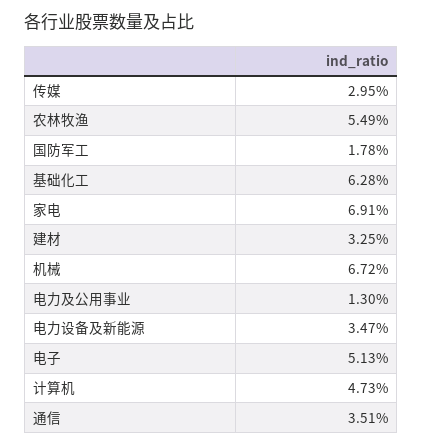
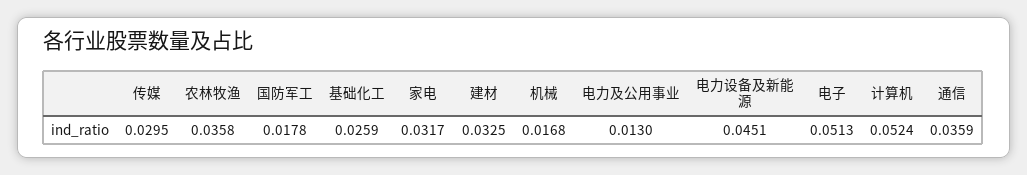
  {
    "传媒": 0.0295,
-   "农林牧渔": 0.0549,
+   "农林牧渔": 0.0358,
    "国防军工": 0.0178,
-   "基础化工": 0.0628,
+   "基础化工": 0.0259,
-   "家电": 0.0691,
+   "家电": 0.0317,
    "建材": 0.0325,
-   "机械": 0.0672,
+   "机械": 0.0168,
    "电力及公用事业": 0.013,
-   "电力设备及新能源": 0.0347,
+   "电力设备及新能源": 0.0451,
    "电子": 0.0513,
-   "计算机": 0.0473,
+   "计算机": 0.0524,
-   "通信": 0.0351
+   "通信": 0.0359
  }

